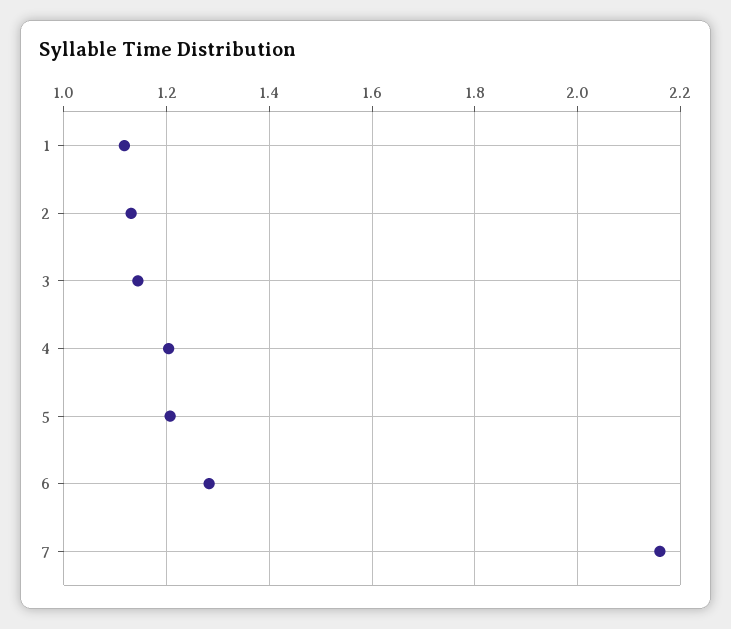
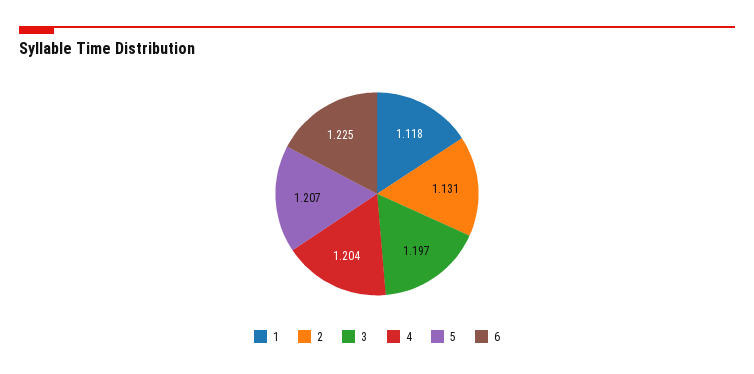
  {
    "1": 1.118,
    "2": 1.131,
-   "3": 1.14,
+   "3": 1.197,
    "4": 1.204,
    "5": 1.207,
-   "6": 1.28,
+   "6": 1.225
-   "7": 2.16
  }

